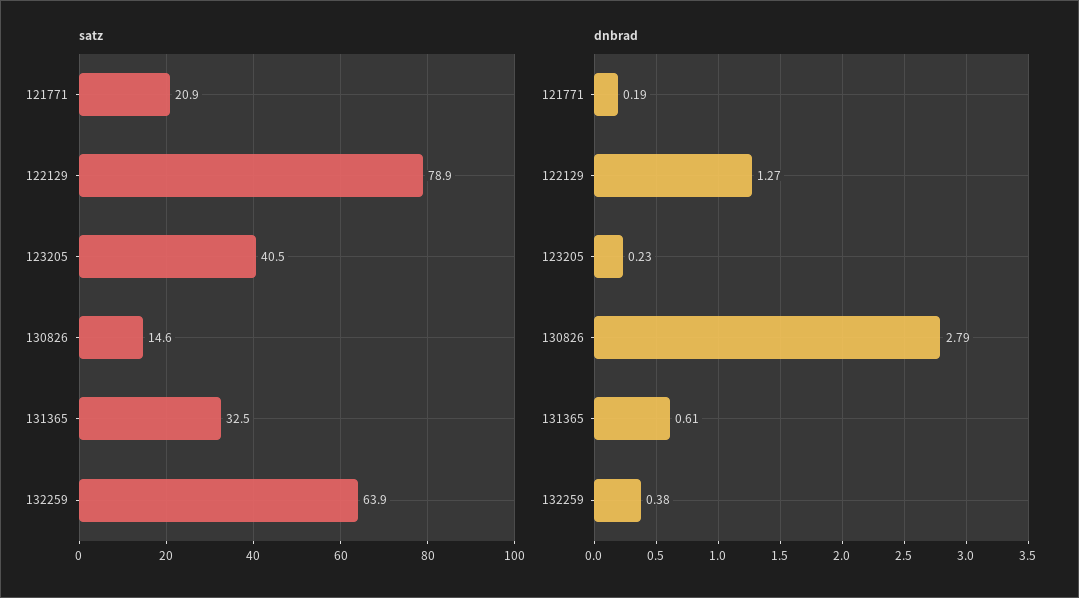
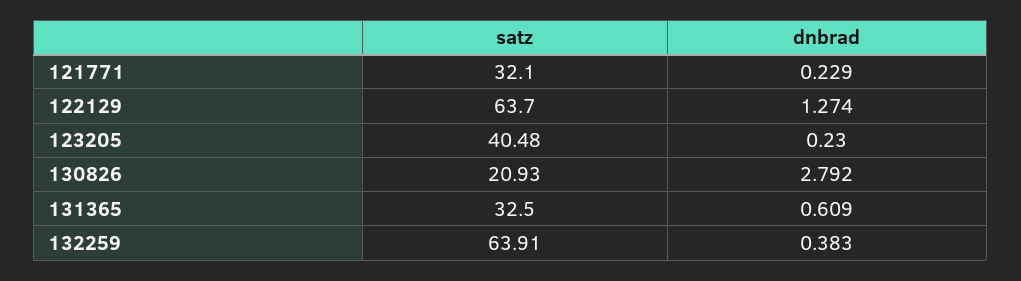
  {
    "satz": {
-     "121771": 20.9,
+     "121771": 32.1,
-     "122129": 78.9,
+     "122129": 63.7,
      "123205": 40.48,
-     "130826": 14.6,
+     "130826": 20.93,
      "131365": 32.5,
      "132259": 63.91
    },
    "dnbrad": {
-     "121771": 0.19,
+     "121771": 0.229,
      "122129": 1.274,
      "123205": 0.23,
      "130826": 2.792,
      "131365": 0.609,
      "132259": 0.383
    }
  }

